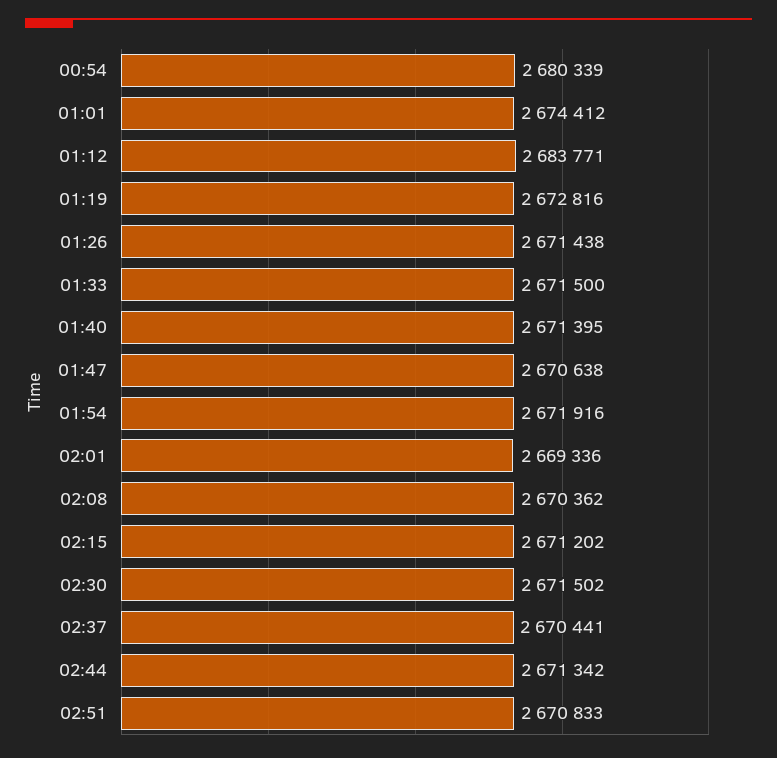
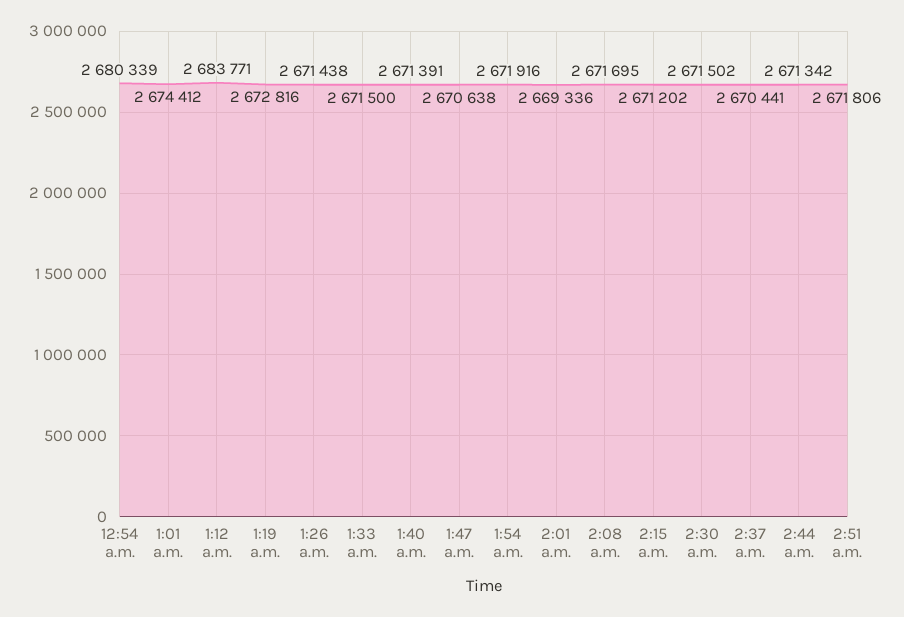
  {
    "00:54": 2680339,
    "01:01": 2674412,
    "01:12": 2683771,
    "01:19": 2672816,
    "01:26": 2671438,
    "01:33": 2671500,
-   "01:40": 2671395,
+   "01:40": 2671391,
    "01:47": 2670638,
    "01:54": 2671916,
    "02:01": 2669336,
-   "02:08": 2670362,
+   "02:08": 2671695,
    "02:15": 2671202,
    "02:30": 2671502,
    "02:37": 2670441,
    "02:44": 2671342,
-   "02:51": 2670833
+   "02:51": 2671806
  }

